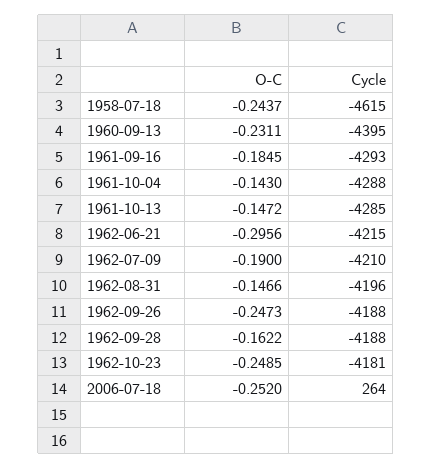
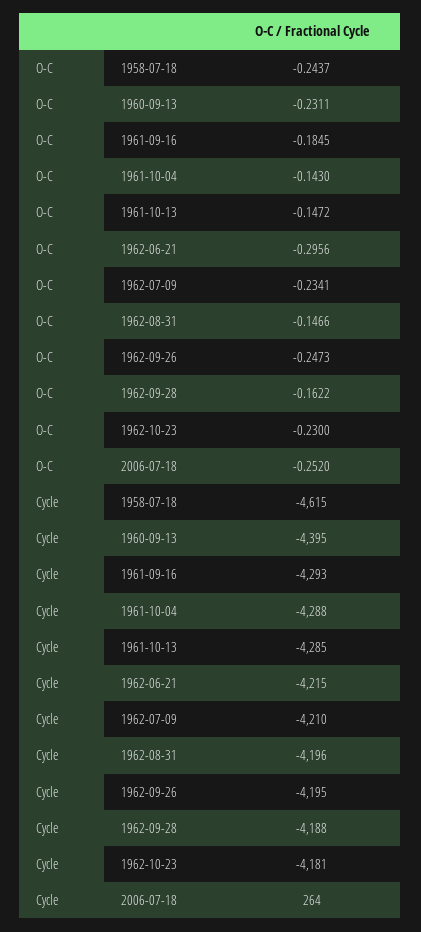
  {
    "O-C": {
      "1958-07-18": -0.2437,
      "1960-09-13": -0.2311,
      "1961-09-16": -0.1845,
      "1961-10-04": -0.143,
      "1961-10-13": -0.1472,
      "1962-06-21": -0.2956,
-     "1962-07-09": -0.19,
+     "1962-07-09": -0.2341,
      "1962-08-31": -0.1466,
      "1962-09-26": -0.2473,
      "1962-09-28": -0.1622,
-     "1962-10-23": -0.2485,
+     "1962-10-23": -0.23,
      "2006-07-18": -0.252
    },
    "Cycle": {
      "1958-07-18": -4615,
      "1960-09-13": -4395,
      "1961-09-16": -4293,
      "1961-10-04": -4288,
      "1961-10-13": -4285,
      "1962-06-21": -4215,
      "1962-07-09": -4210,
      "1962-08-31": -4196,
-     "1962-09-26": -4188,
+     "1962-09-26": -4195,
      "1962-09-28": -4188,
      "1962-10-23": -4181,
      "2006-07-18": 264
    }
  }

